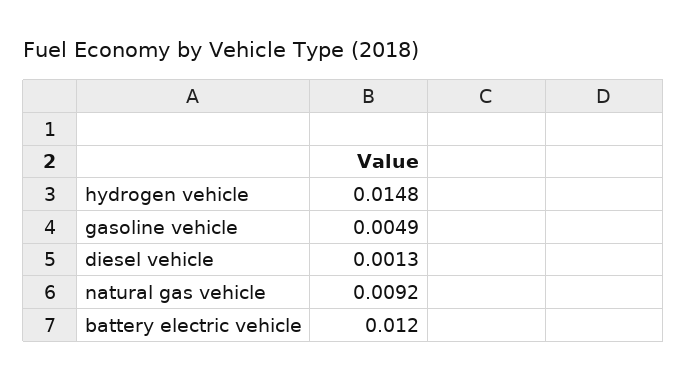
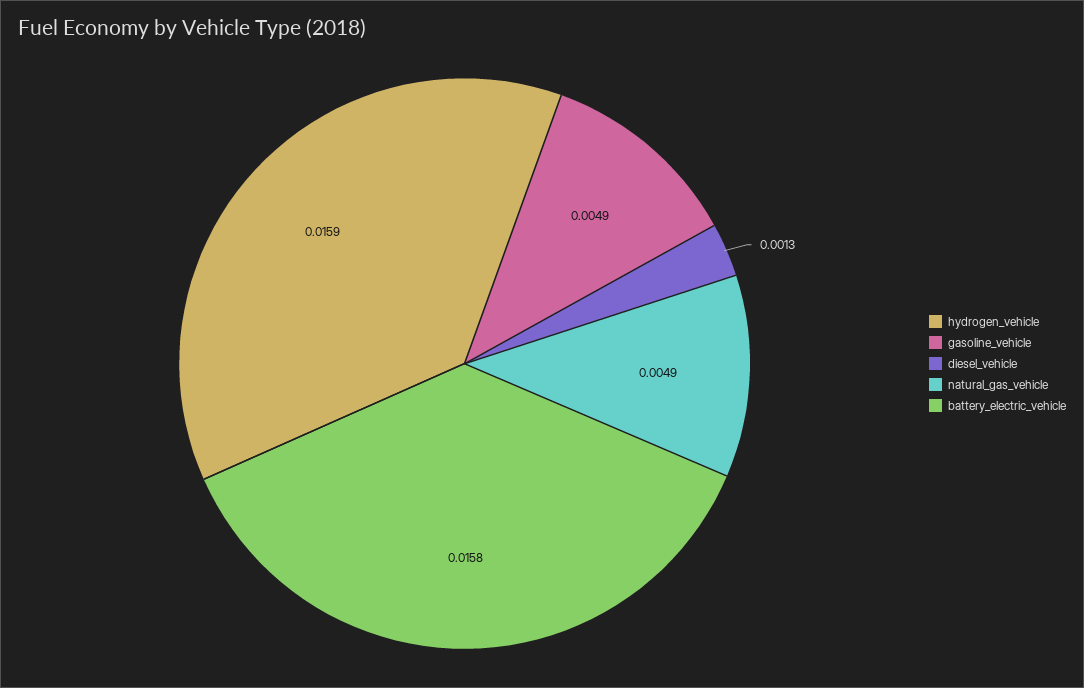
  {
-   "hydrogen vehicle": 0.0148,
+   "hydrogen vehicle": 0.0159,
    "gasoline vehicle": 0.0049,
    "diesel vehicle": 0.0013,
-   "natural gas vehicle": 0.0092,
+   "natural gas vehicle": 0.0049,
-   "battery electric vehicle": 0.012
+   "battery electric vehicle": 0.0158
  }

